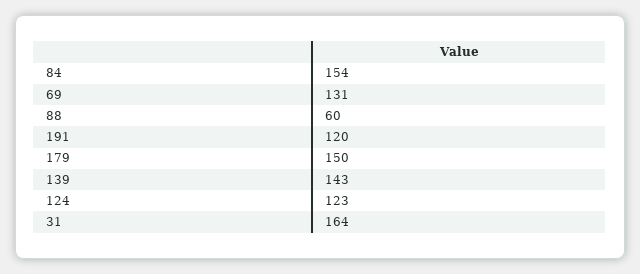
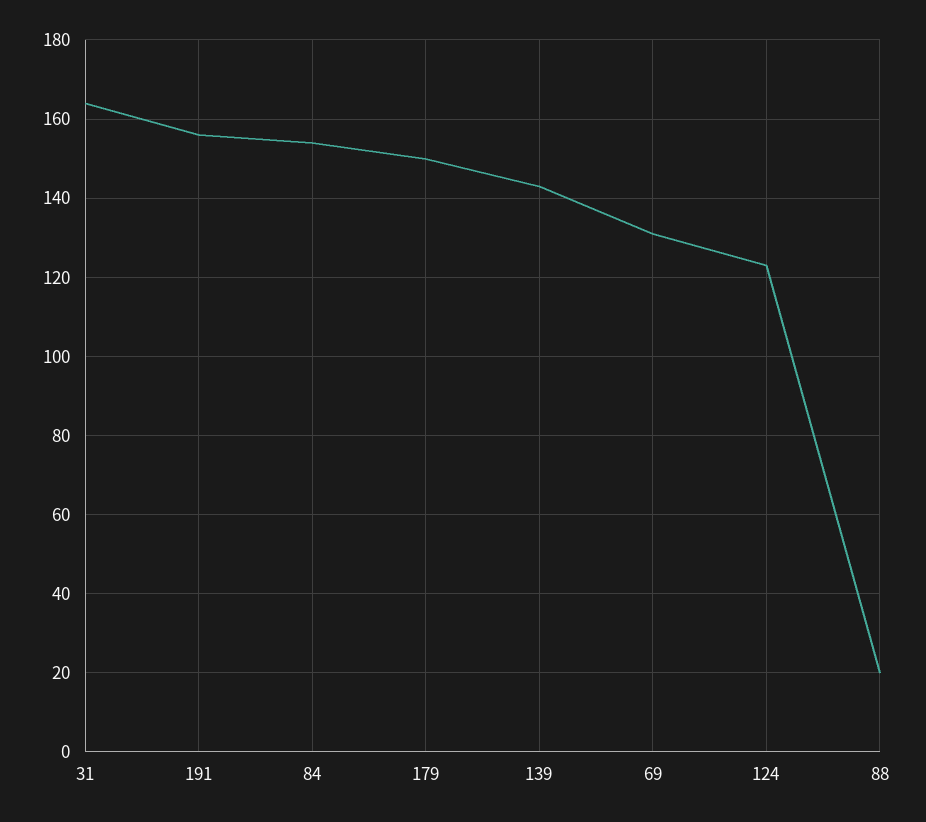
  {
    "84": 154,
    "69": 131,
-   "88": 60,
+   "88": 20,
-   "191": 120,
+   "191": 155,
    "179": 150,
    "139": 143,
    "124": 123,
    "31": 164
  }

